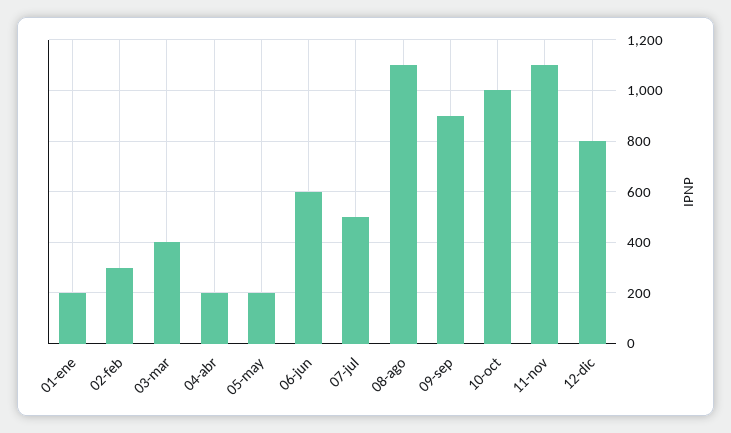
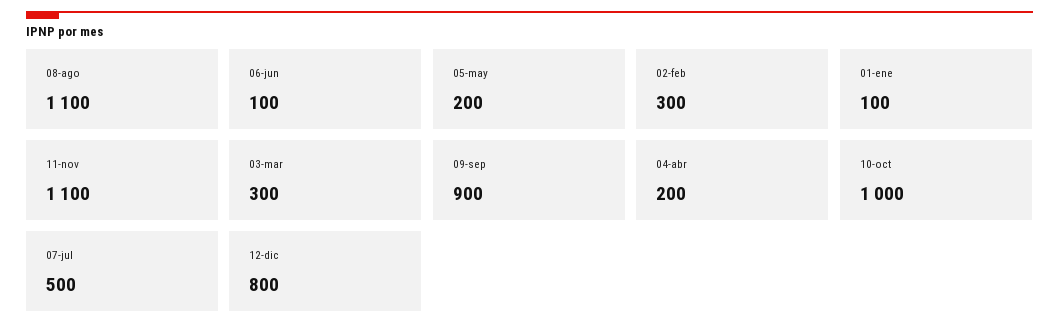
  {
-   "01-ene": 200,
+   "01-ene": 100,
    "02-feb": 300,
-   "03-mar": 400,
+   "03-mar": 300,
    "04-abr": 200,
    "05-may": 200,
-   "06-jun": 600,
+   "06-jun": 100,
    "07-jul": 500,
    "08-ago": 1100,
    "09-sep": 900,
    "10-oct": 1000,
    "11-nov": 1100,
    "12-dic": 800
  }

